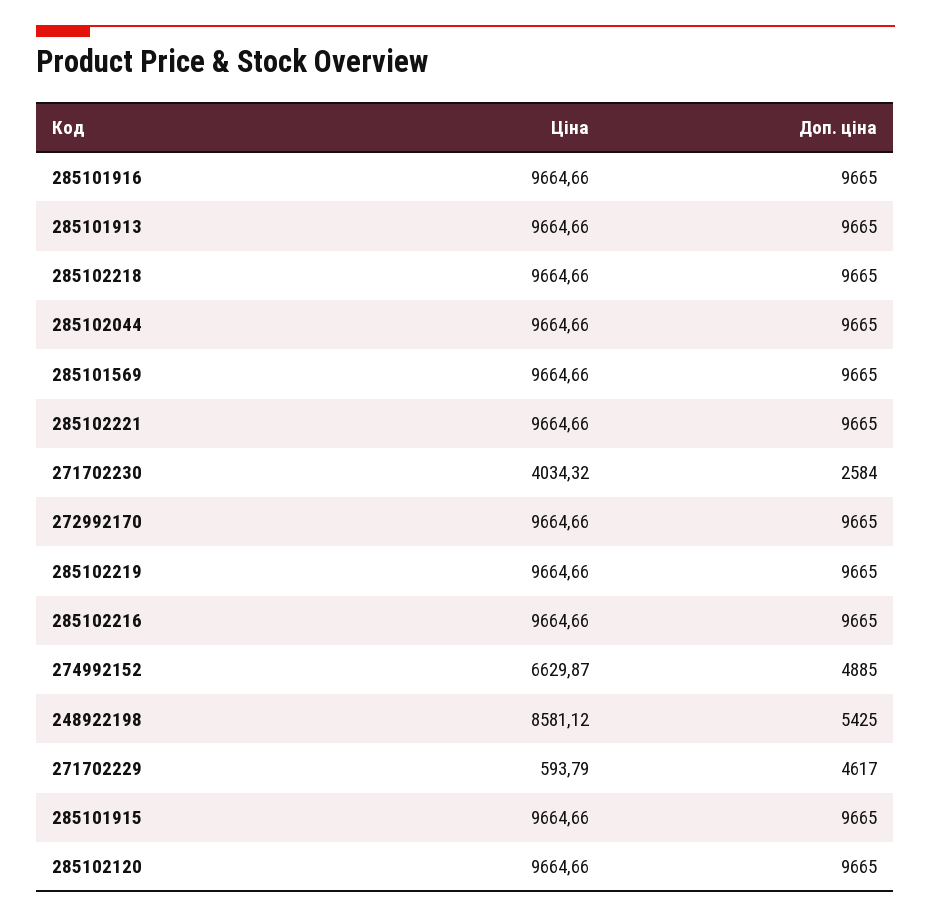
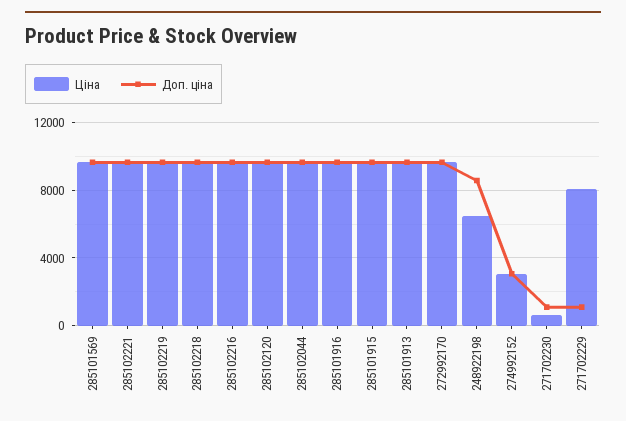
  {
    "Ціна": {
      "285101916": 9664.66,
      "285101913": 9664.66,
      "285102218": 9664.66,
      "285102044": 9664.66,
      "285101569": 9664.66,
      "285102221": 9664.66,
-     "271702230": 4034.32,
+     "271702230": 500,
      "272992170": 9664.66,
      "285102219": 9664.66,
      "285102216": 9664.66,
-     "274992152": 6629.87,
+     "274992152": 3000,
-     "248922198": 8581.12,
+     "248922198": 6500,
-     "271702229": 593.79,
+     "271702229": 8000,
      "285101915": 9664.66,
      "285102120": 9664.66
    },
    "Доп. ціна": {
      "285101916": 9665,
      "285101913": 9665,
      "285102218": 9665,
      "285102044": 9665,
      "285101569": 9665,
      "285102221": 9665,
-     "271702230": 2584,
+     "271702230": 1000,
      "272992170": 9665,
      "285102219": 9665,
      "285102216": 9665,
-     "274992152": 4885,
+     "274992152": 3000,
-     "248922198": 5425,
+     "248922198": 8500,
-     "271702229": 4617,
+     "271702229": 1000,
      "285101915": 9665,
      "285102120": 9665
    }
  }

